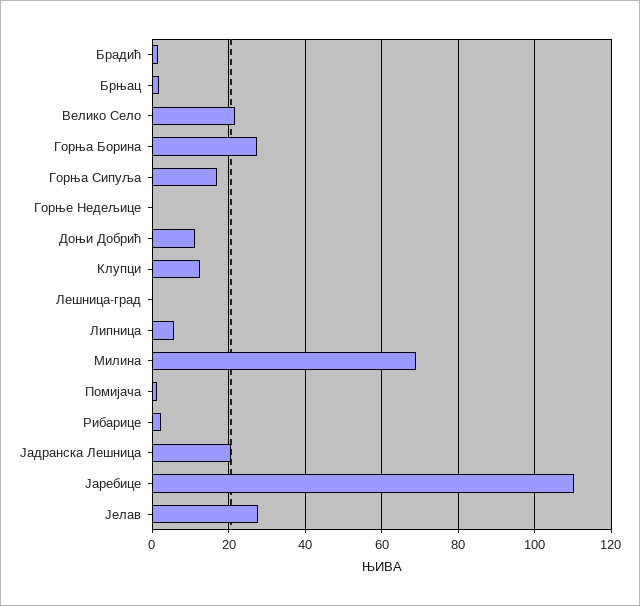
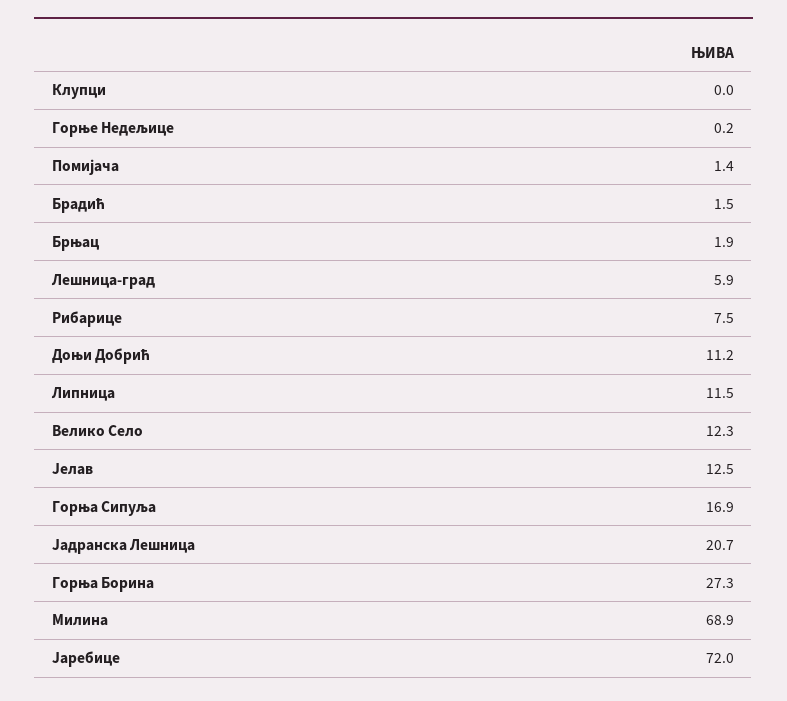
  {
    "Брадић": 1.5,
    "Брњац": 1.9,
-   "Велико Село": 22,
+   "Велико Село": 12.3,
    "Горња Борина": 27.3,
    "Горња Сипуља": 16.9,
    "Горње Недељице": 0.2,
    "Доњи Добрић": 11.2,
-   "Клупци": 12,
+   "Клупци": 0,
-   "Лешница-град": 0,
+   "Лешница-град": 5.9,
-   "Липница": 6,
+   "Липница": 11.5,
    "Милина": 68.9,
    "Помијача": 1.4,
-   "Рибарице": 2,
+   "Рибарице": 7.5,
    "Јадранска Лешница": 20.7,
-   "Јаребице": 110,
+   "Јаребице": 72,
-   "Јелав": 28
+   "Јелав": 12.5
  }

